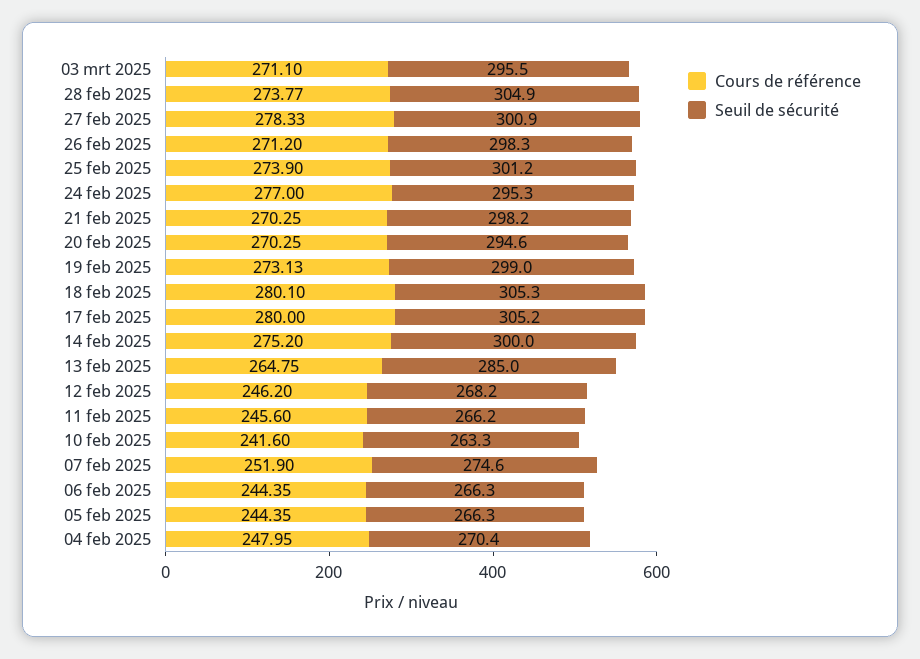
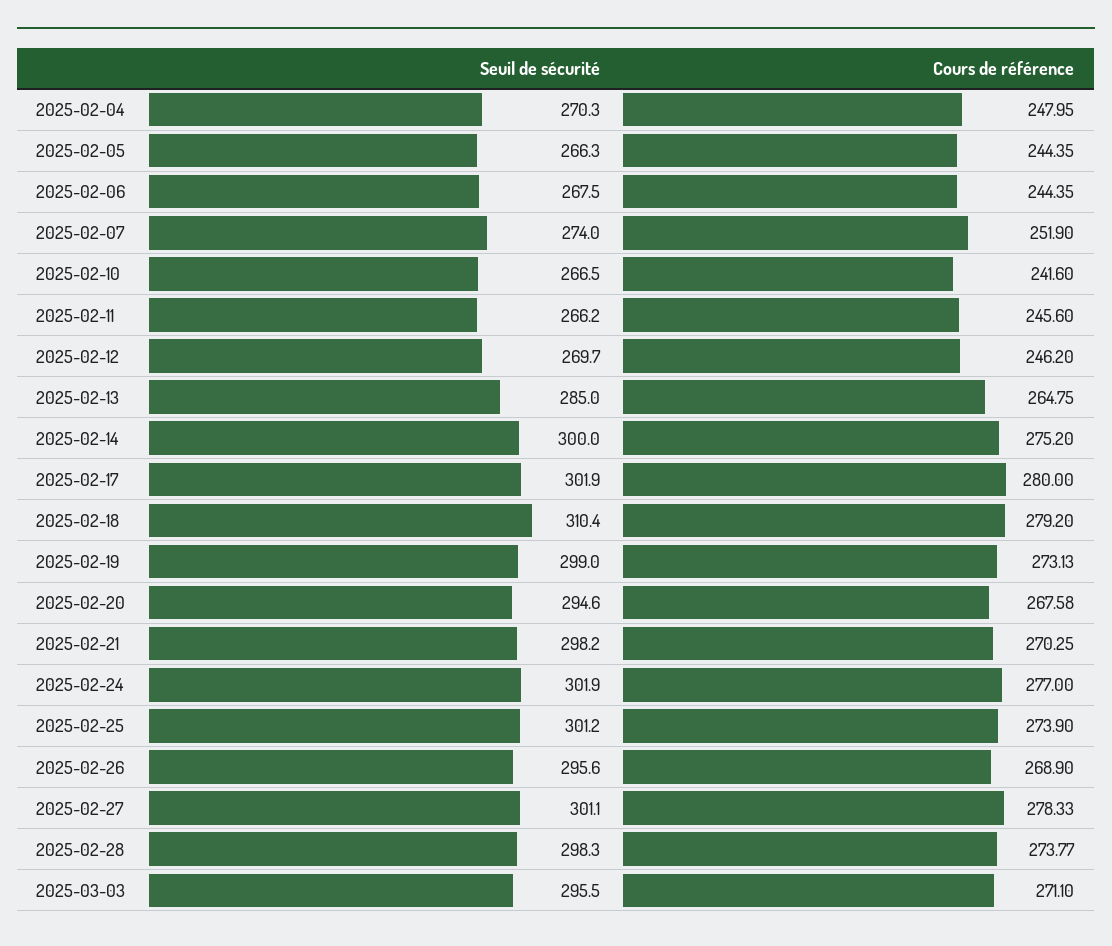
  {
    "Cours de référence": {
      "03 mrt 2025": 271.1,
      "28 feb 2025": 273.77,
      "27 feb 2025": 278.33,
-     "26 feb 2025": 271.2,
+     "26 feb 2025": 268.9,
      "25 feb 2025": 273.9,
      "24 feb 2025": 277,
      "21 feb 2025": 270.25,
-     "20 feb 2025": 270.25,
+     "20 feb 2025": 267.58,
      "19 feb 2025": 273.13,
-     "18 feb 2025": 280.1,
+     "18 feb 2025": 279.2,
      "17 feb 2025": 280,
      "14 feb 2025": 275.2,
      "13 feb 2025": 264.75,
      "12 feb 2025": 246.2,
      "11 feb 2025": 245.6,
      "10 feb 2025": 241.6,
      "07 feb 2025": 251.9,
      "06 feb 2025": 244.35,
      "05 feb 2025": 244.35,
      "04 feb 2025": 247.95
    },
    "Seuil de sécurité": {
      "03 mrt 2025": 295.5,
-     "28 feb 2025": 304.9,
+     "28 feb 2025": 298.3,
-     "27 feb 2025": 300.9,
+     "27 feb 2025": 301.1,
-     "26 feb 2025": 298.3,
+     "26 feb 2025": 295.6,
      "25 feb 2025": 301.2,
-     "24 feb 2025": 295.3,
+     "24 feb 2025": 301.9,
      "21 feb 2025": 298.2,
      "20 feb 2025": 294.6,
      "19 feb 2025": 299,
-     "18 feb 2025": 305.3,
+     "18 feb 2025": 310.4,
-     "17 feb 2025": 305.2,
+     "17 feb 2025": 301.9,
      "14 feb 2025": 300,
      "13 feb 2025": 285,
-     "12 feb 2025": 268.2,
+     "12 feb 2025": 269.7,
      "11 feb 2025": 266.2,
-     "10 feb 2025": 263.3,
+     "10 feb 2025": 266.5,
-     "07 feb 2025": 274.6,
+     "07 feb 2025": 274,
-     "06 feb 2025": 266.3,
+     "06 feb 2025": 267.5,
      "05 feb 2025": 266.3,
-     "04 feb 2025": 270.4
+     "04 feb 2025": 270.3
    }
  }

